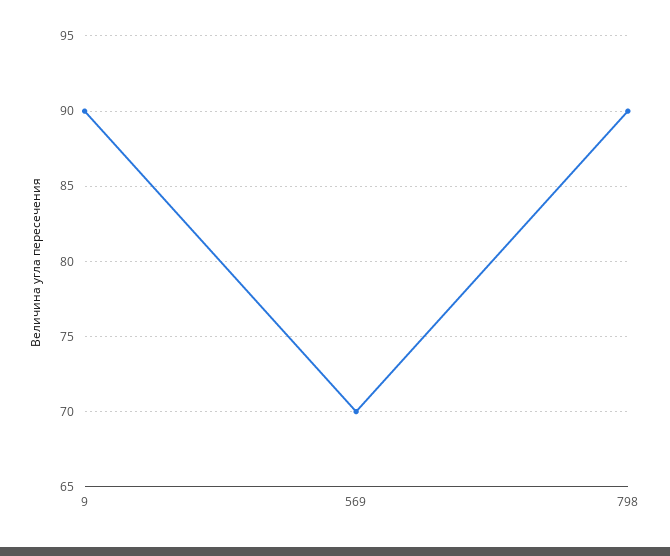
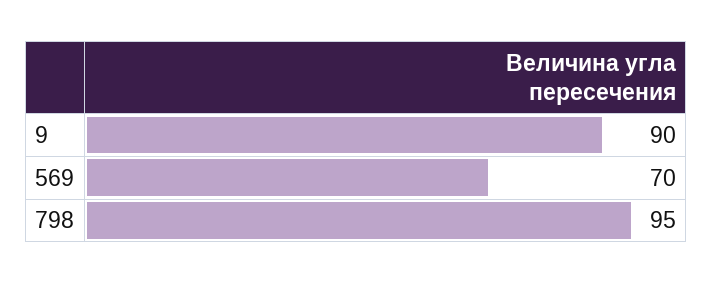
  {
    "9": 90,
    "569": 70,
-   "798": 90
+   "798": 95
  }

